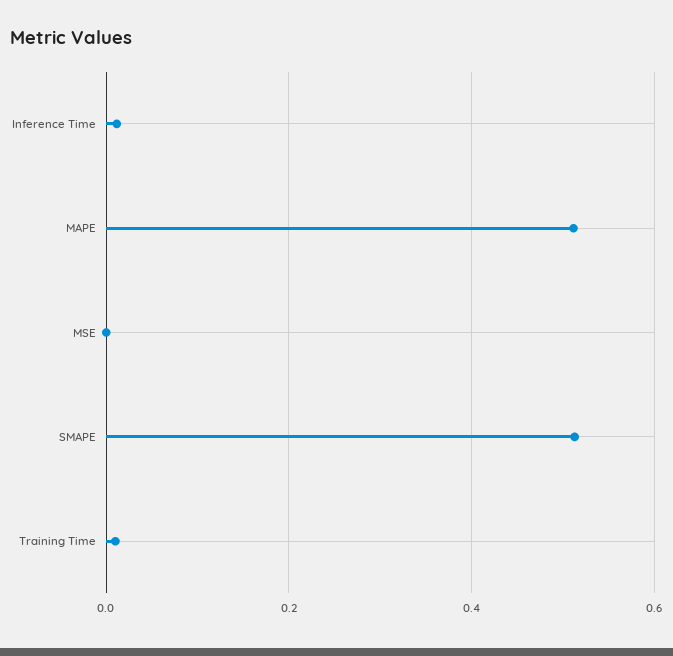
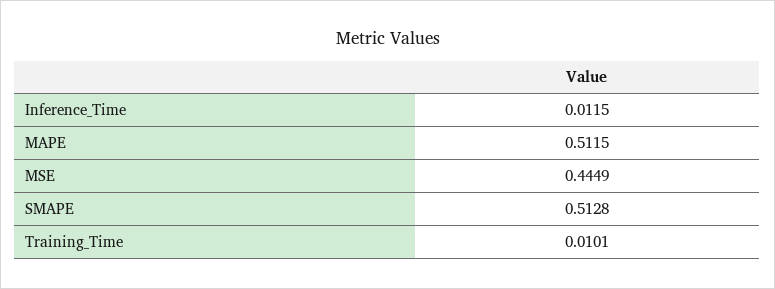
  {
    "Inference Time": 0.0115,
    "MAPE": 0.5115,
-   "MSE": 0,
+   "MSE": 0.4449,
    "SMAPE": 0.5128,
    "Training Time": 0.0101
  }

